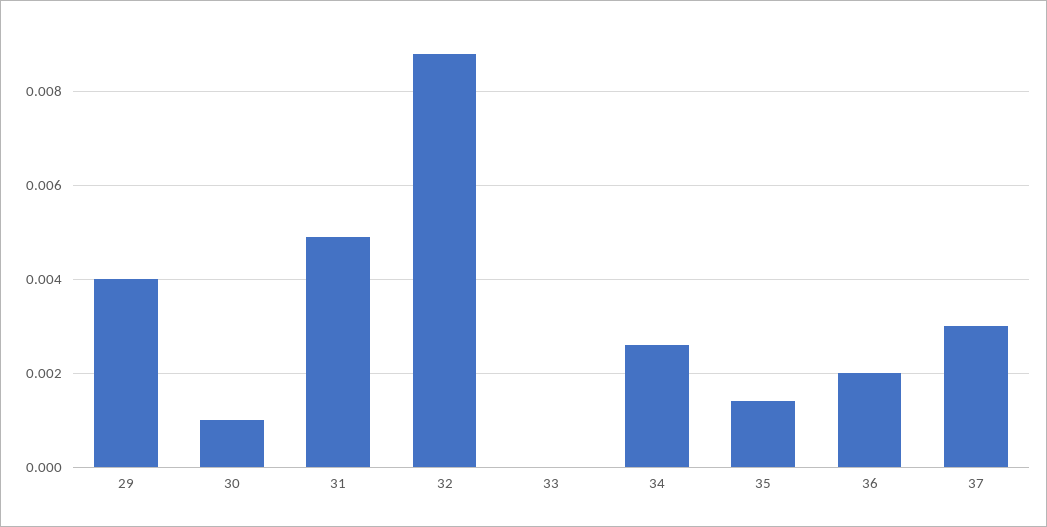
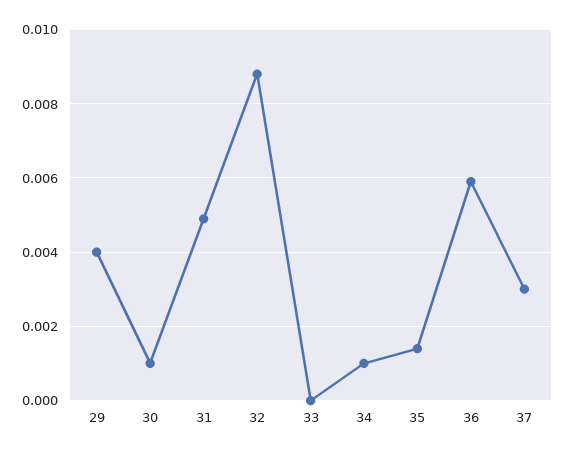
  {
    "29": 0.004,
    "30": 0.001,
    "31": 0.005,
    "32": 0.009,
    "33": 0,
-   "34": 0.0025,
+   "34": 0.001,
    "35": 0.0015,
-   "36": 0.002,
+   "36": 0.006,
    "37": 0.003
  }

